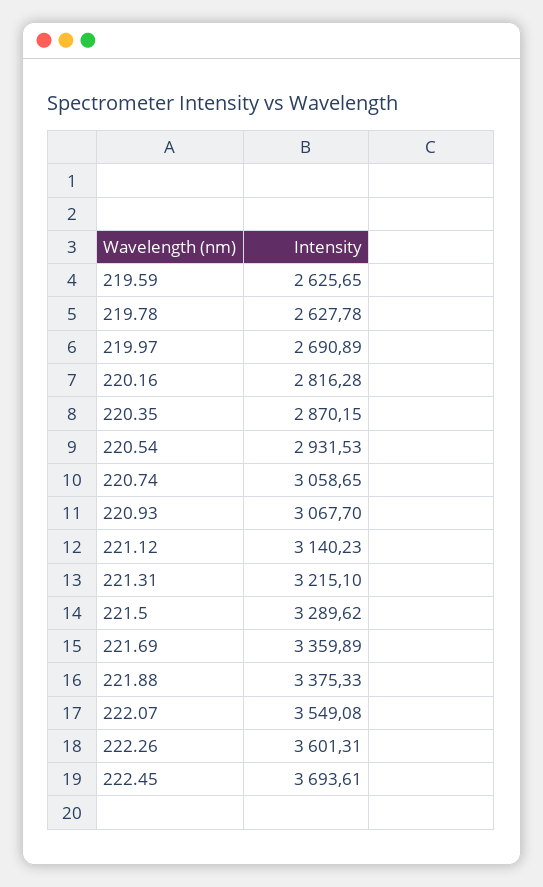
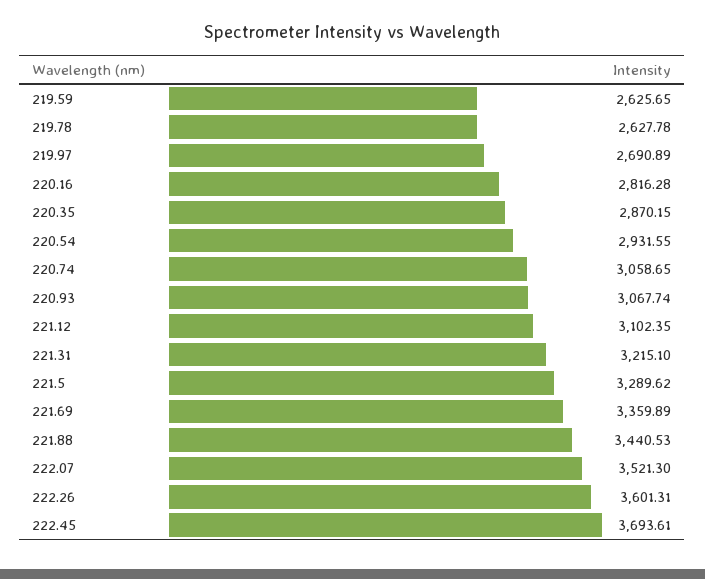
  {
    "219.59": 2625.65,
    "219.78": 2627.78,
    "219.97": 2690.89,
    "220.16": 2816.28,
    "220.35": 2870.15,
-   "220.54": 2931.53,
+   "220.54": 2931.55,
    "220.74": 3058.65,
-   "220.93": 3067.7,
+   "220.93": 3067.74,
-   "221.12": 3140.23,
+   "221.12": 3102.35,
    "221.31": 3215.1,
    "221.5": 3289.62,
    "221.69": 3359.89,
-   "221.88": 3375.33,
+   "221.88": 3440.53,
-   "222.07": 3549.08,
+   "222.07": 3521.3,
    "222.26": 3601.31,
    "222.45": 3693.61
  }

